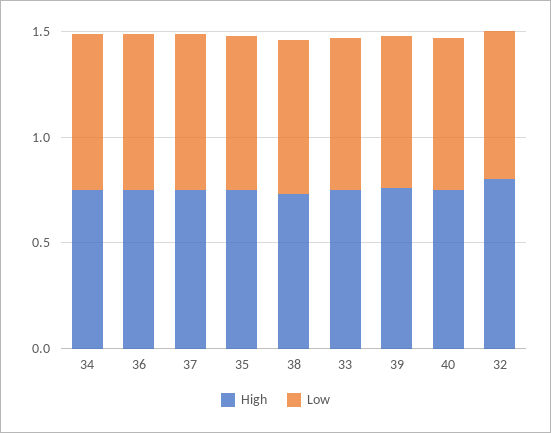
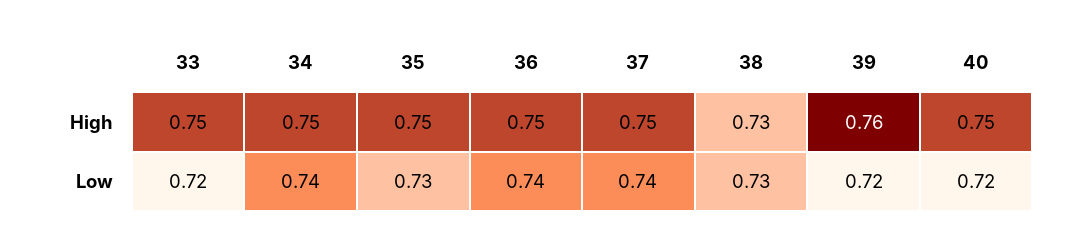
  {
    "High": {
      "34": 0.75,
      "36": 0.75,
      "37": 0.75,
      "35": 0.75,
      "38": 0.73,
      "33": 0.75,
      "39": 0.76,
-     "40": 0.75,
+     "40": 0.75
-     "32": 0.8
    },
    "Low": {
      "34": 0.74,
      "36": 0.74,
      "37": 0.74,
      "35": 0.73,
      "38": 0.73,
      "33": 0.72,
      "39": 0.72,
-     "40": 0.72,
+     "40": 0.72
-     "32": 0.7
    }
  }

